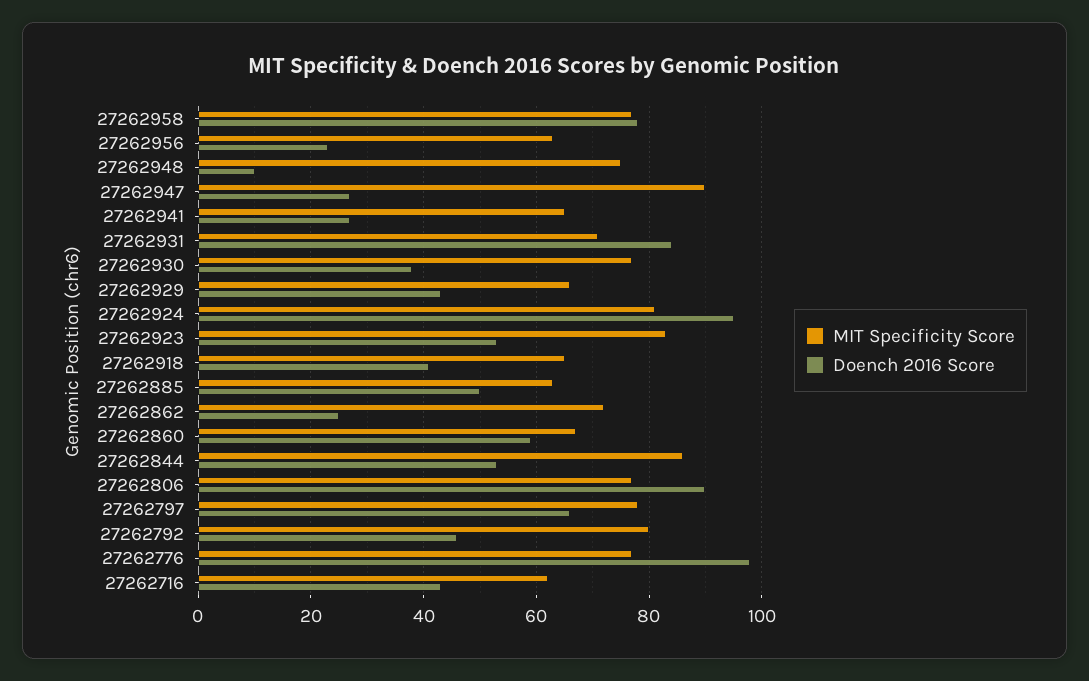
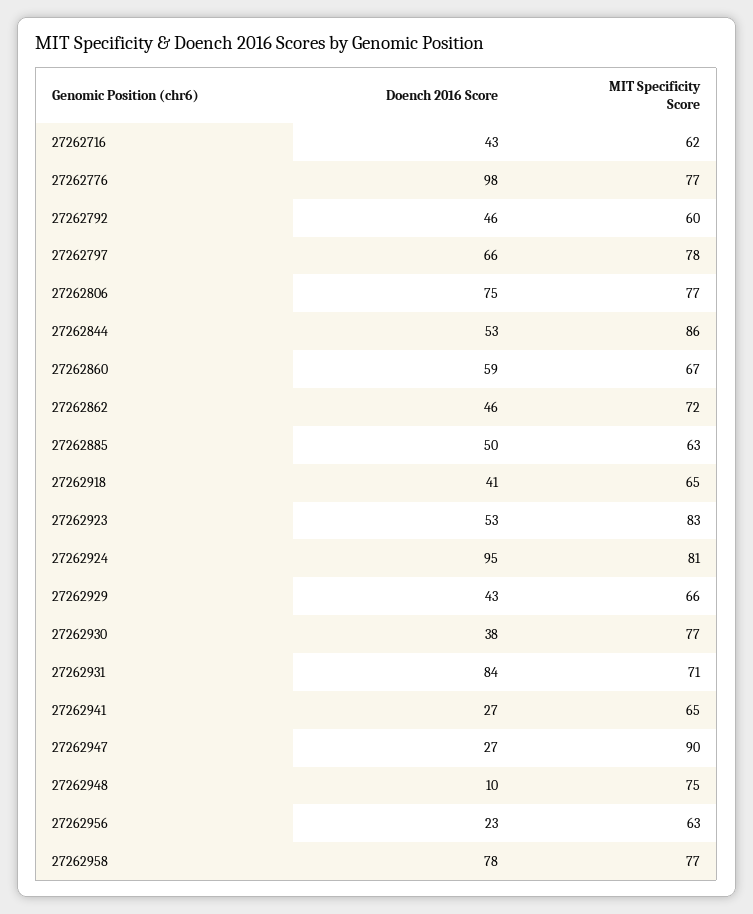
  {
    "MIT Specificity Score": {
      "27262958": 77,
      "27262956": 63,
      "27262948": 75,
      "27262947": 90,
      "27262941": 65,
      "27262931": 71,
      "27262930": 77,
      "27262929": 66,
      "27262924": 81,
      "27262923": 83,
      "27262918": 65,
      "27262885": 63,
      "27262862": 72,
      "27262860": 67,
      "27262844": 86,
      "27262806": 77,
      "27262797": 78,
-     "27262792": 80,
+     "27262792": 60,
      "27262776": 77,
      "27262716": 62
    },
    "Doench 2016 Score": {
      "27262958": 78,
      "27262956": 23,
      "27262948": 10,
      "27262947": 27,
      "27262941": 27,
      "27262931": 84,
      "27262930": 38,
      "27262929": 43,
      "27262924": 95,
      "27262923": 53,
      "27262918": 41,
      "27262885": 50,
-     "27262862": 25,
+     "27262862": 46,
      "27262860": 59,
      "27262844": 53,
-     "27262806": 90,
+     "27262806": 75,
      "27262797": 66,
      "27262792": 46,
      "27262776": 98,
      "27262716": 43
    }
  }

